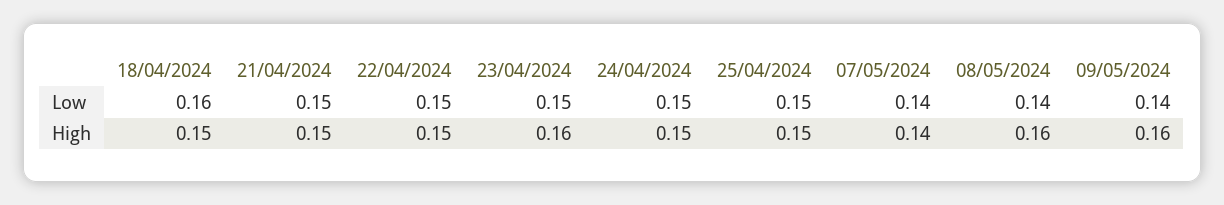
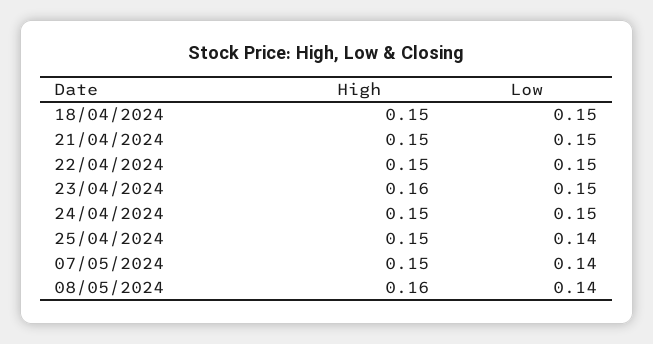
  {
    "18/04/2024": {
-     "Low": 0.16,
+     "Low": 0.15,
      "High": 0.15
    },
    "21/04/2024": {
      "Low": 0.15,
      "High": 0.15
    },
    "22/04/2024": {
      "Low": 0.15,
      "High": 0.15
    },
    "23/04/2024": {
      "Low": 0.15,
      "High": 0.16
    },
    "24/04/2024": {
      "Low": 0.15,
      "High": 0.15
    },
    "25/04/2024": {
-     "Low": 0.15,
+     "Low": 0.14,
      "High": 0.15
    },
    "07/05/2024": {
      "Low": 0.14,
-     "High": 0.14
+     "High": 0.15
    },
    "08/05/2024": {
      "Low": 0.14,
      "High": 0.16
-   },
+   }
-   "09/05/2024": {
-     "Low": 0.14,
-     "High": 0.16
-   }
  }

